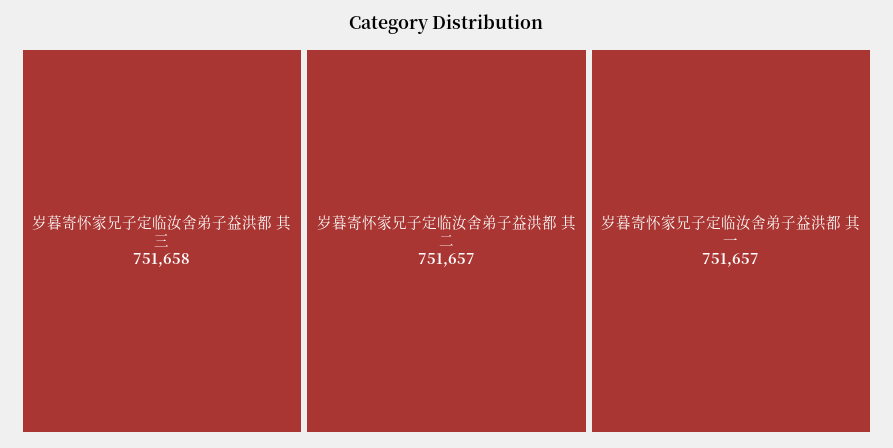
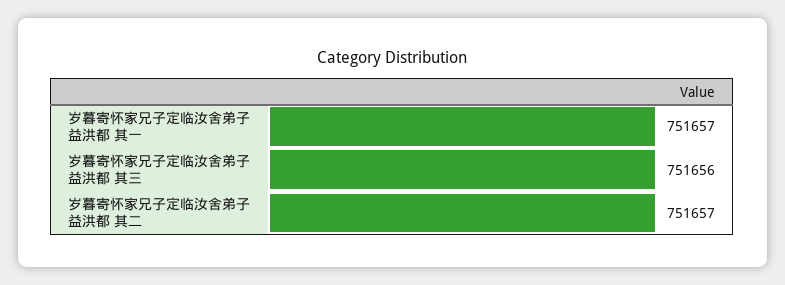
  {
-   "岁暮寄怀家兄子定临汝舍弟子益洪都 其三": 751658,
+   "岁暮寄怀家兄子定临汝舍弟子益洪都 其三": 751656,
    "岁暮寄怀家兄子定临汝舍弟子益洪都 其二": 751657,
    "岁暮寄怀家兄子定临汝舍弟子益洪都 其一": 751657
  }

